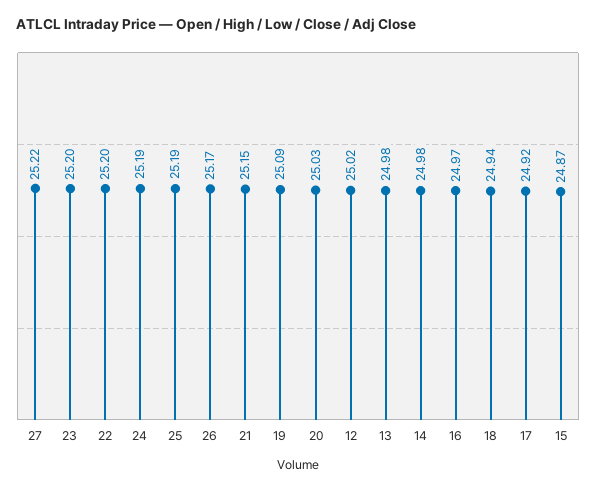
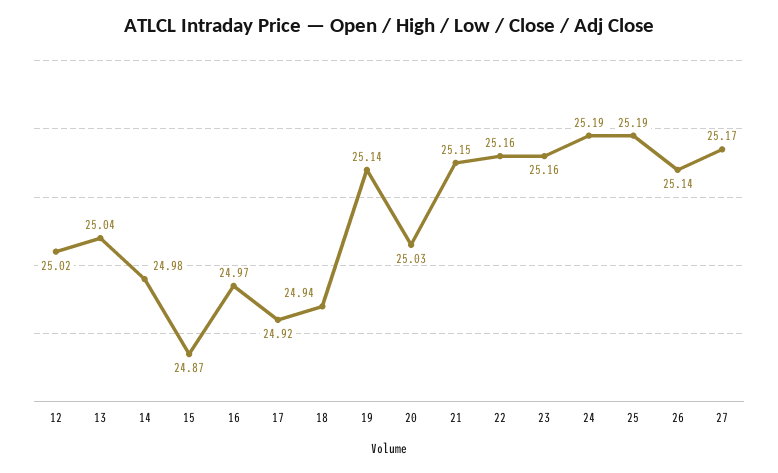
  {
-   "27": 25.22,
+   "27": 25.17,
-   "23": 25.2,
+   "23": 25.16,
-   "22": 25.2,
+   "22": 25.16,
    "24": 25.19,
    "25": 25.19,
-   "26": 25.17,
+   "26": 25.14,
    "21": 25.15,
-   "19": 25.09,
+   "19": 25.14,
    "20": 25.03,
    "12": 25.02,
-   "13": 24.98,
+   "13": 25.04,
    "14": 24.98,
    "16": 24.97,
    "18": 24.94,
    "17": 24.92,
    "15": 24.87
  }

